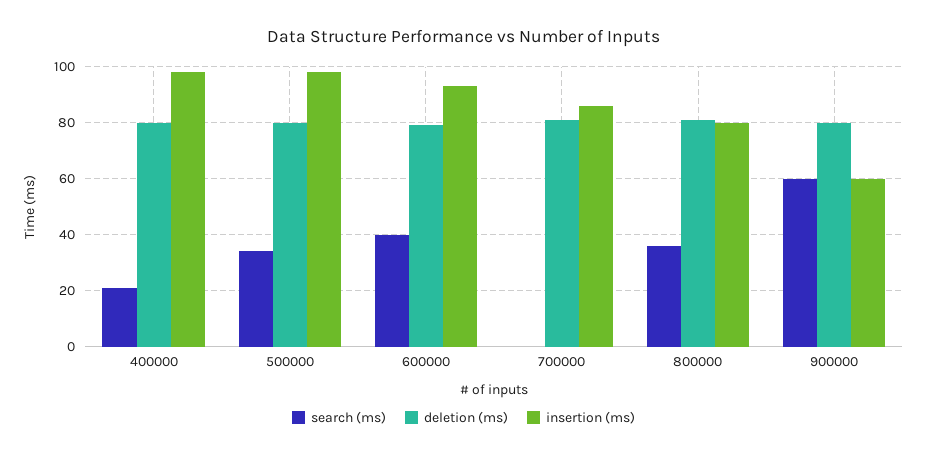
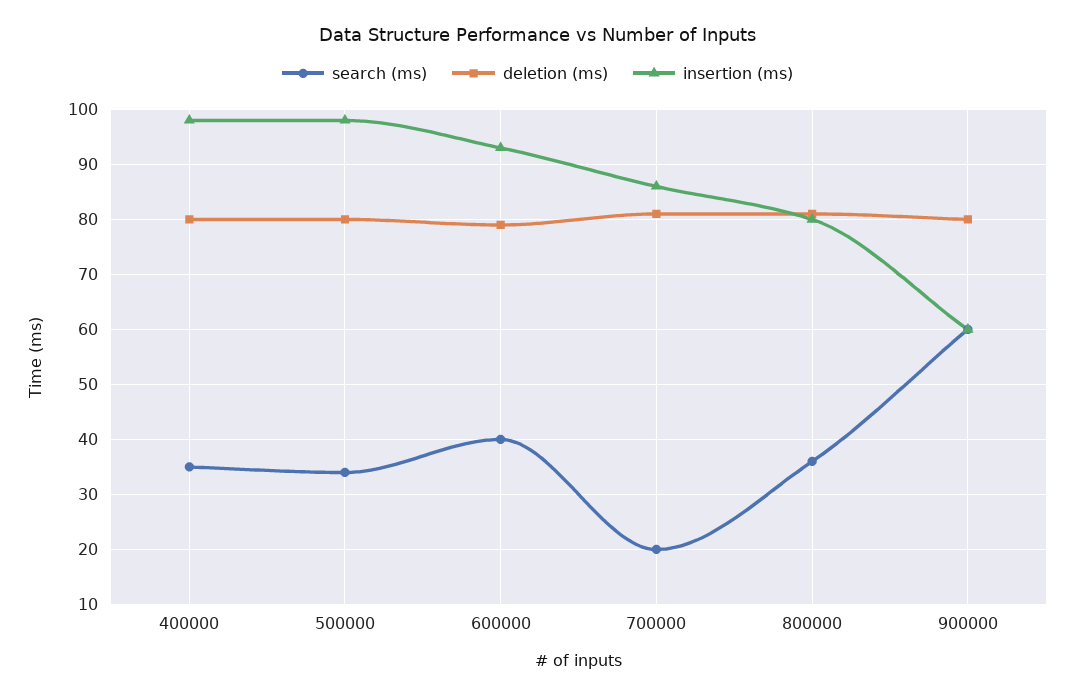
  {
    "search (ms)": {
-     "400000": 20,
+     "400000": 35,
      "500000": 35,
      "600000": 40,
-     "700000": 0,
+     "700000": 20,
      "800000": 35,
      "900000": 60
    },
    "deletion (ms)": {
      "400000": 80,
      "500000": 80,
      "600000": 80,
      "700000": 80,
      "800000": 80,
      "900000": 80
    },
    "insertion (ms)": {
      "400000": 100,
      "500000": 100,
      "600000": 95,
      "700000": 85,
      "800000": 80,
      "900000": 60
    }
  }

